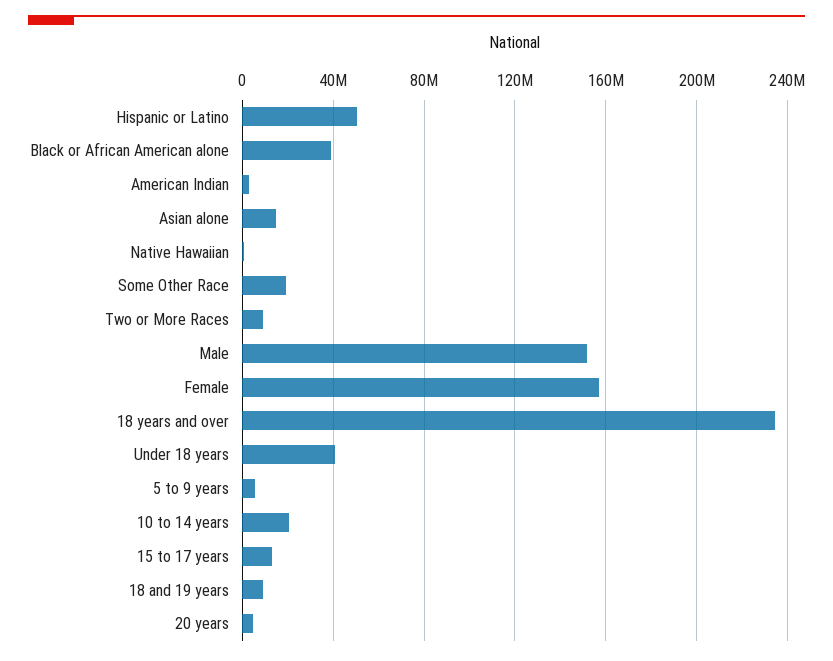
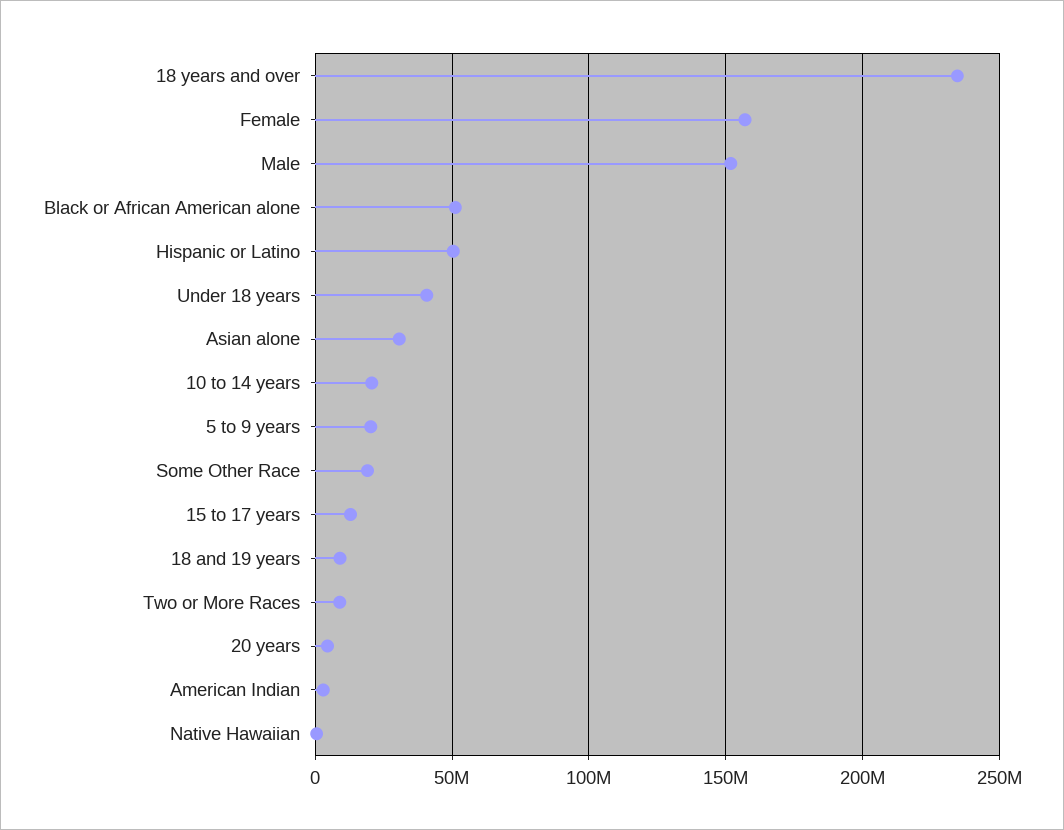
  {
    "Hispanic or Latino": 50000000,
-   "Black or African American alone": 40000000,
+   "Black or African American alone": 50000000,
    "American Indian": 5000000,
-   "Asian alone": 15000000,
+   "Asian alone": 30000000,
    "Native Hawaiian": 0,
    "Some Other Race": 20000000,
    "Two or More Races": 10000000,
    "Male": 150000000,
    "Female": 155000000,
    "18 years and over": 235000000,
    "Under 18 years": 40000000,
-   "5 to 9 years": 5000000,
+   "5 to 9 years": 20000000,
    "10 to 14 years": 20000000,
    "15 to 17 years": 15000000,
    "18 and 19 years": 10000000,
    "20 years": 5000000
  }

